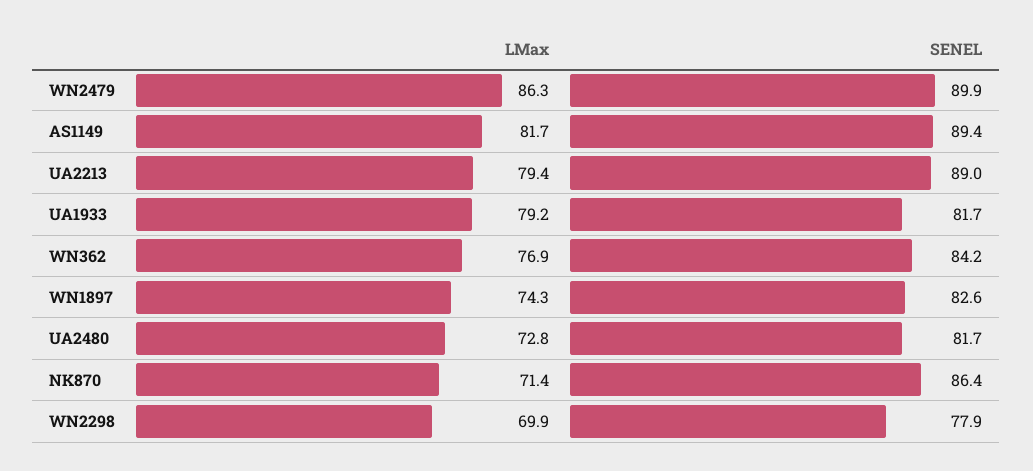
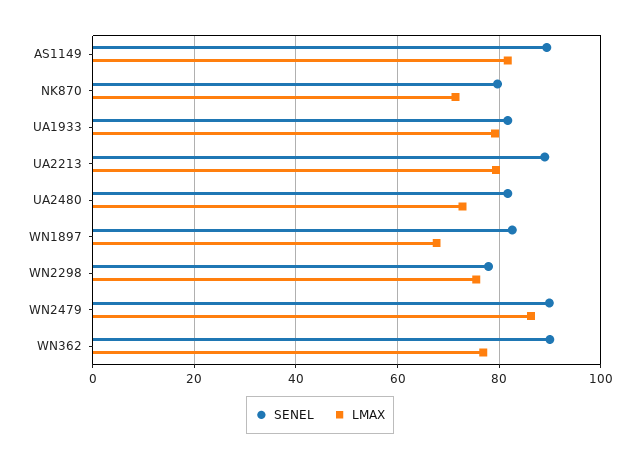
  {
    "LMax": {
      "WN2479": 86.3,
      "AS1149": 81.7,
      "UA2213": 79.4,
      "UA1933": 79.2,
      "WN362": 76.9,
-     "WN1897": 74.3,
+     "WN1897": 68,
      "UA2480": 72.8,
      "NK870": 71.4,
-     "WN2298": 69.9
+     "WN2298": 76
    },
    "SENEL": {
      "WN2479": 89.9,
      "AS1149": 89.4,
      "UA2213": 89,
      "UA1933": 81.7,
-     "WN362": 84.2,
+     "WN362": 90,
      "WN1897": 82.6,
      "UA2480": 81.7,
-     "NK870": 86.4,
+     "NK870": 80,
      "WN2298": 77.9
    }
  }

